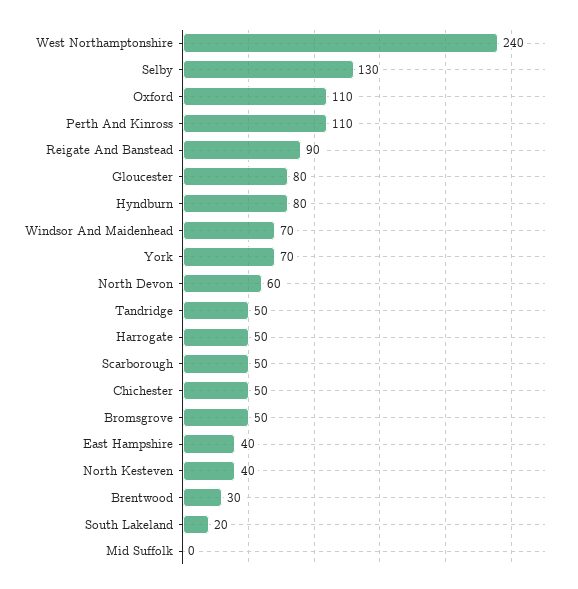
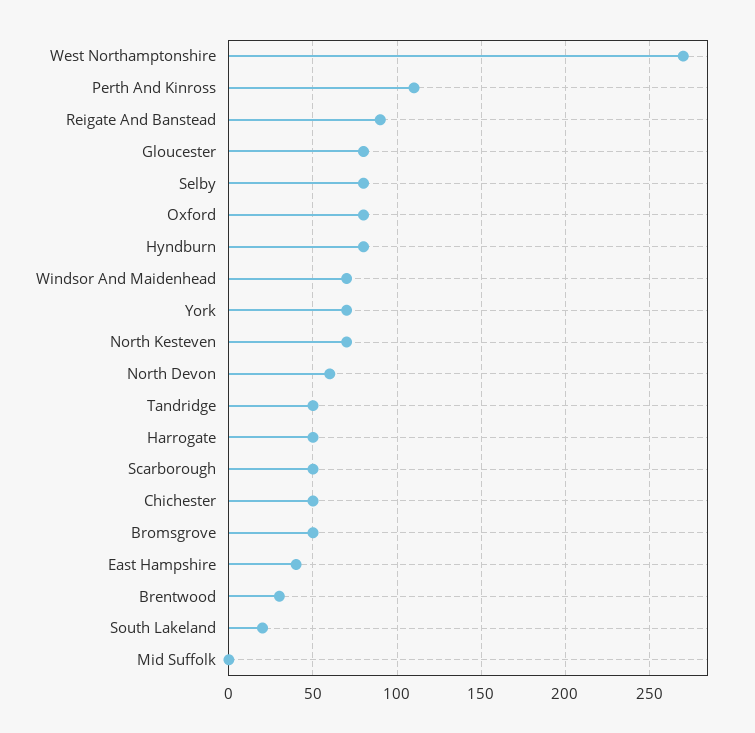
  {
-   "West Northamptonshire": 240,
+   "West Northamptonshire": 270,
-   "Selby": 130,
+   "Selby": 80,
-   "Oxford": 110,
+   "Oxford": 80,
    "Perth And Kinross": 110,
    "Reigate And Banstead": 90,
    "Gloucester": 80,
    "Hyndburn": 80,
    "Windsor And Maidenhead": 70,
    "York": 70,
    "North Devon": 60,
    "Tandridge": 50,
    "Harrogate": 50,
    "Scarborough": 50,
    "Chichester": 50,
    "Bromsgrove": 50,
    "East Hampshire": 40,
-   "North Kesteven": 40,
+   "North Kesteven": 70,
    "Brentwood": 30,
    "South Lakeland": 20,
    "Mid Suffolk": 0
  }

